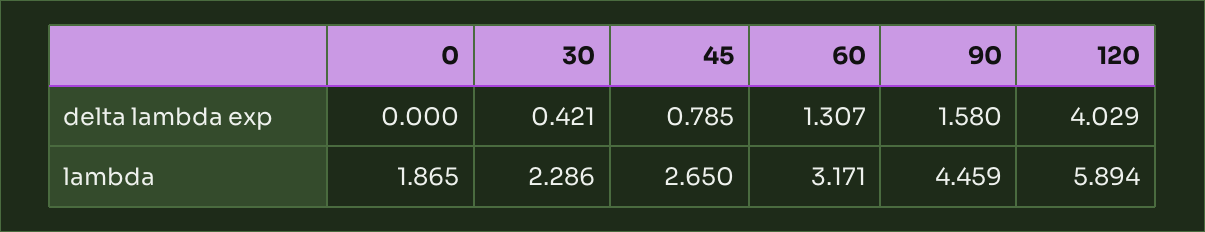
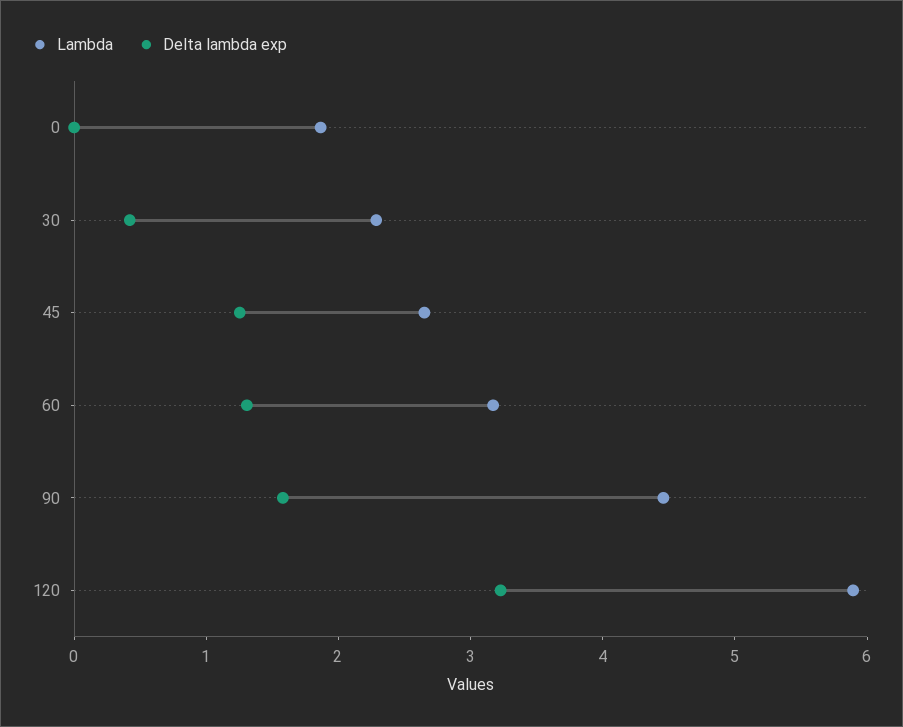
  {
    "delta lambda exp": {
      "0": 0,
      "30": 0.421,
-     "45": 0.785,
+     "45": 1.2,
      "60": 1.307,
      "90": 1.58,
-     "120": 4.029
+     "120": 3.2
    },
    "lambda": {
      "0": 1.865,
      "30": 2.286,
      "45": 2.65,
      "60": 3.171,
      "90": 4.459,
      "120": 5.894
    }
  }

